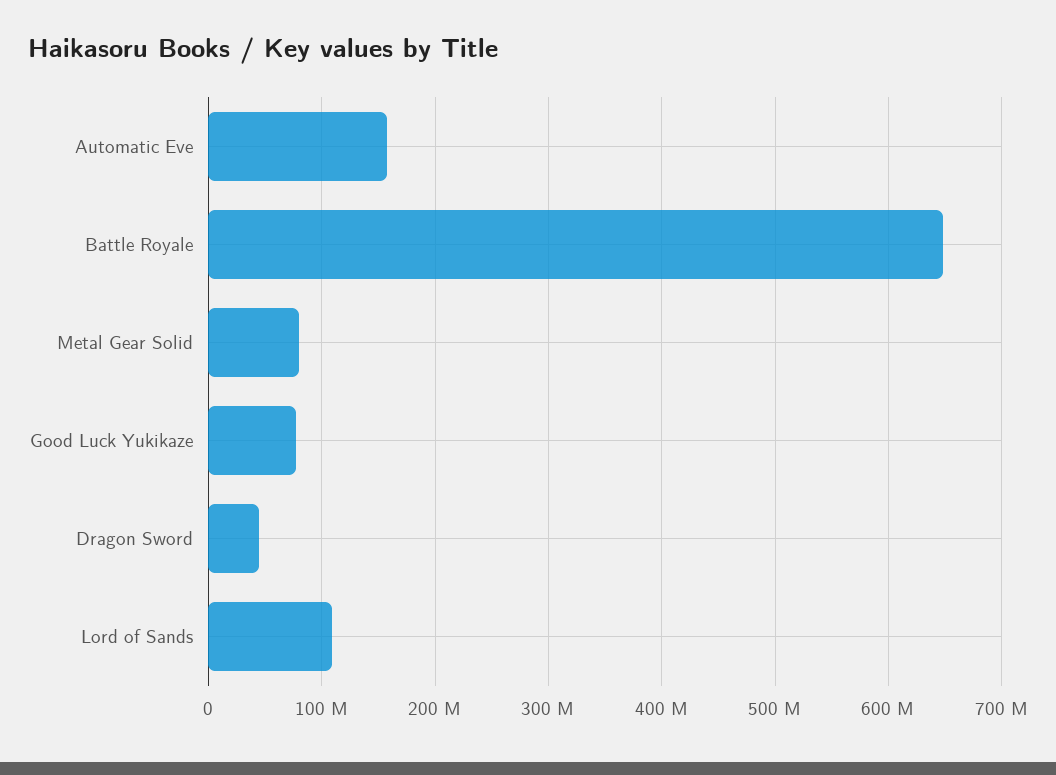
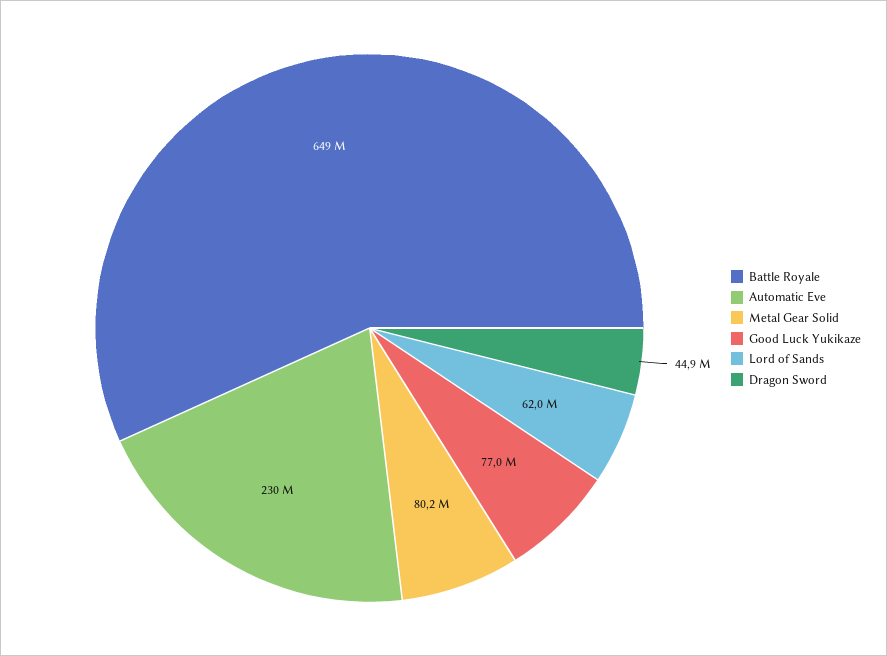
  {
-   "Automatic Eve": 160000000,
+   "Automatic Eve": 230000000,
    "Battle Royale": 649000000,
    "Metal Gear Solid": 80200000,
    "Good Luck Yukikaze": 77000000,
    "Dragon Sword": 44900000,
-   "Lord of Sands": 110000000
+   "Lord of Sands": 62000000
  }

